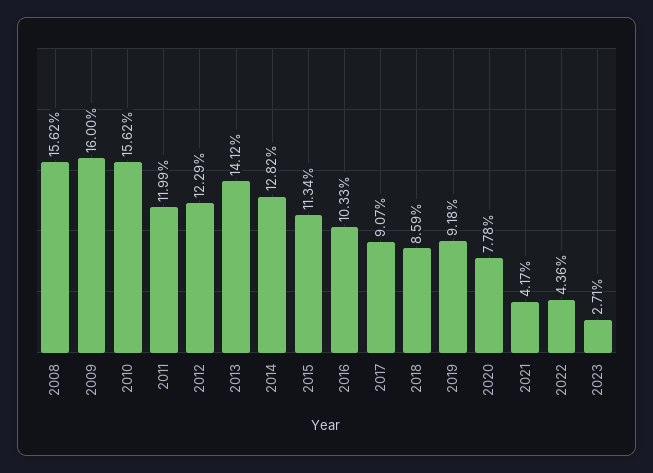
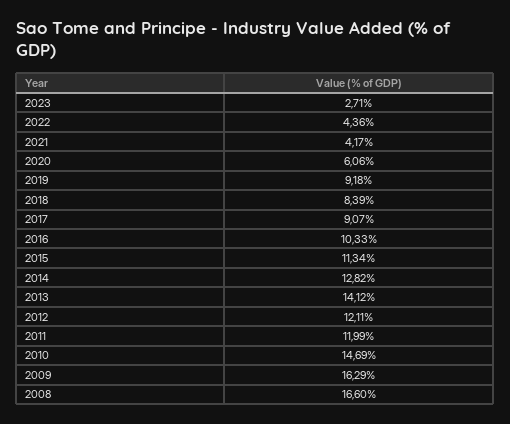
  {
-   "2008": 15.62,
+   "2008": 16.6,
-   "2009": 16,
+   "2009": 16.29,
-   "2010": 15.62,
+   "2010": 14.69,
    "2011": 11.99,
-   "2012": 12.29,
+   "2012": 12.11,
    "2013": 14.12,
    "2014": 12.82,
    "2015": 11.34,
    "2016": 10.33,
    "2017": 9.07,
-   "2018": 8.59,
+   "2018": 8.39,
    "2019": 9.18,
-   "2020": 7.78,
+   "2020": 6.06,
    "2021": 4.17,
    "2022": 4.36,
    "2023": 2.71
  }

